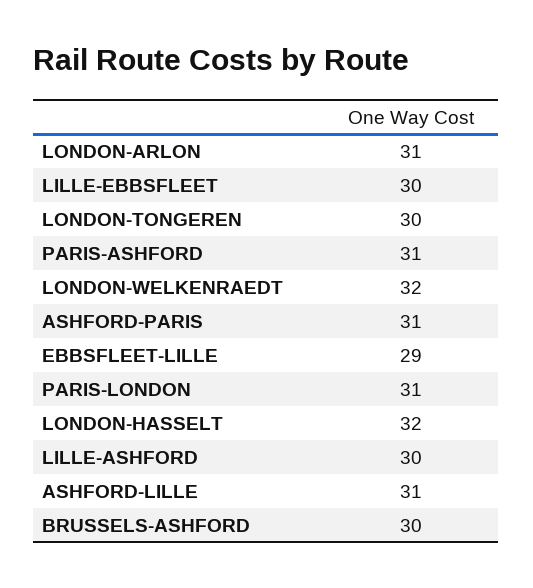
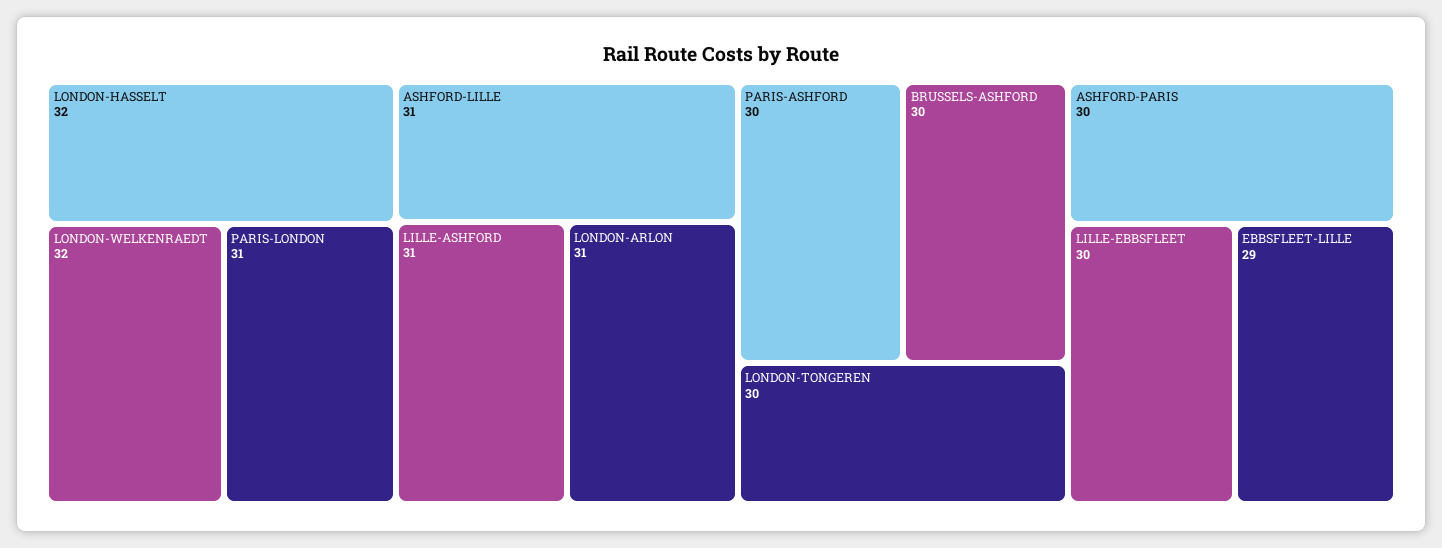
  {
    "LONDON-ARLON": 31,
    "LILLE-EBBSFLEET": 30,
    "LONDON-TONGEREN": 30,
-   "PARIS-ASHFORD": 31,
+   "PARIS-ASHFORD": 30,
    "LONDON-WELKENRAEDT": 32,
-   "ASHFORD-PARIS": 31,
+   "ASHFORD-PARIS": 30,
    "EBBSFLEET-LILLE": 29,
    "PARIS-LONDON": 31,
    "LONDON-HASSELT": 32,
-   "LILLE-ASHFORD": 30,
+   "LILLE-ASHFORD": 31,
    "ASHFORD-LILLE": 31,
    "BRUSSELS-ASHFORD": 30
  }

